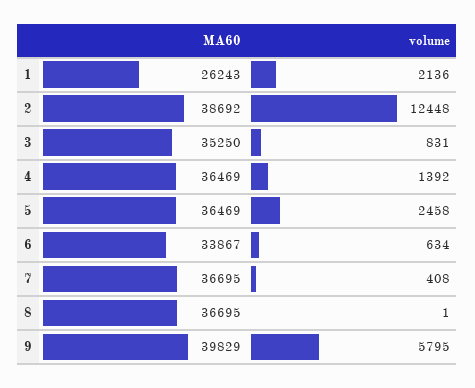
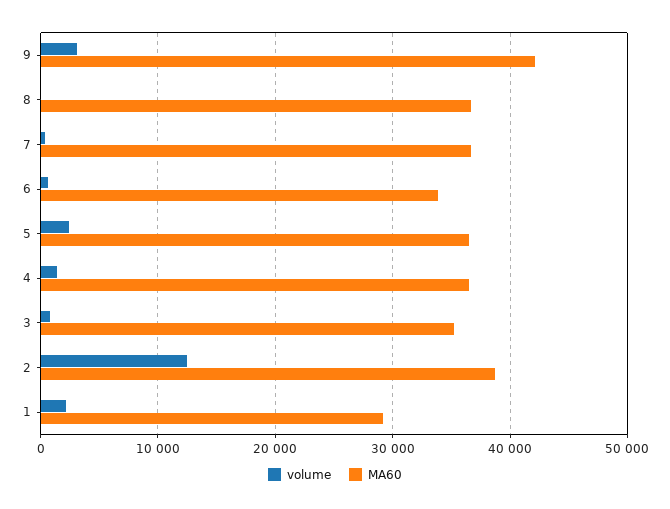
  {
    "MA60": {
-     "1": 26243,
+     "1": 29000,
      "2": 38692,
      "3": 35250,
      "4": 36469,
      "5": 36469,
      "6": 33867,
      "7": 36695,
      "8": 36695,
-     "9": 39829
+     "9": 42000
    },
    "volume": {
      "1": 2136,
      "2": 12448,
      "3": 831,
      "4": 1392,
      "5": 2458,
      "6": 634,
      "7": 408,
      "8": 1,
-     "9": 5795
+     "9": 3000
    }
  }

